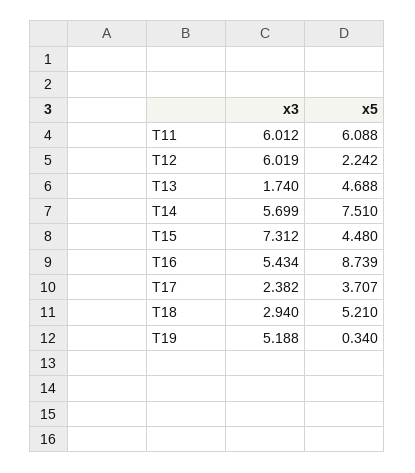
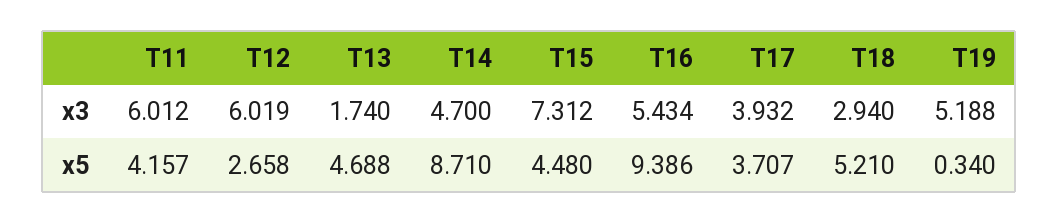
  {
    "x3": {
      "T11": 6.012,
      "T12": 6.019,
      "T13": 1.74,
-     "T14": 5.699,
+     "T14": 4.7,
      "T15": 7.312,
      "T16": 5.434,
-     "T17": 2.382,
+     "T17": 3.932,
      "T18": 2.94,
      "T19": 5.188
    },
    "x5": {
-     "T11": 6.088,
+     "T11": 4.157,
-     "T12": 2.242,
+     "T12": 2.658,
      "T13": 4.688,
-     "T14": 7.51,
+     "T14": 8.71,
      "T15": 4.48,
-     "T16": 8.739,
+     "T16": 9.386,
      "T17": 3.707,
      "T18": 5.21,
      "T19": 0.34
    }
  }

